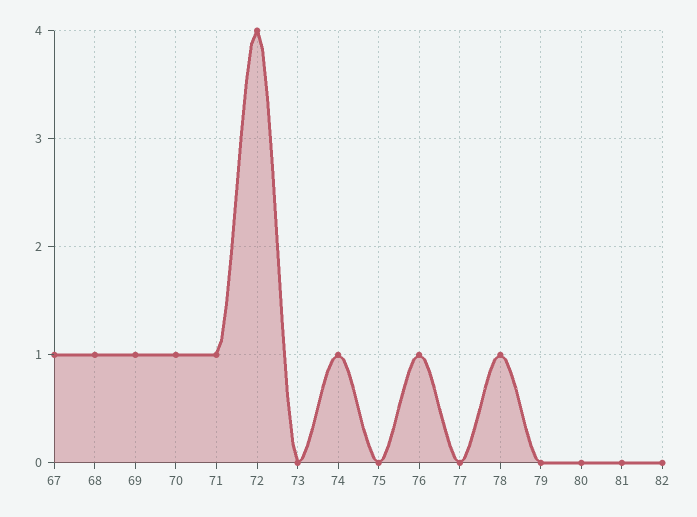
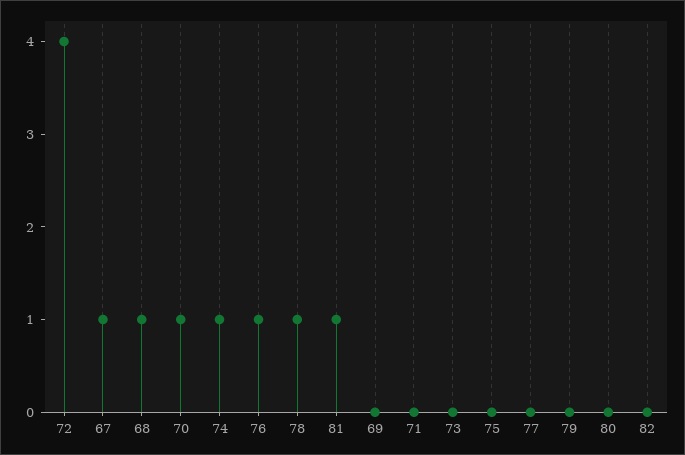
  {
    "67": 1,
    "68": 1,
-   "69": 1,
+   "69": 0,
    "70": 1,
-   "71": 1,
+   "71": 0,
    "72": 4,
    "73": 0,
    "74": 1,
    "75": 0,
    "76": 1,
    "77": 0,
    "78": 1,
    "79": 0,
    "80": 0,
-   "81": 0,
+   "81": 1,
    "82": 0
  }

